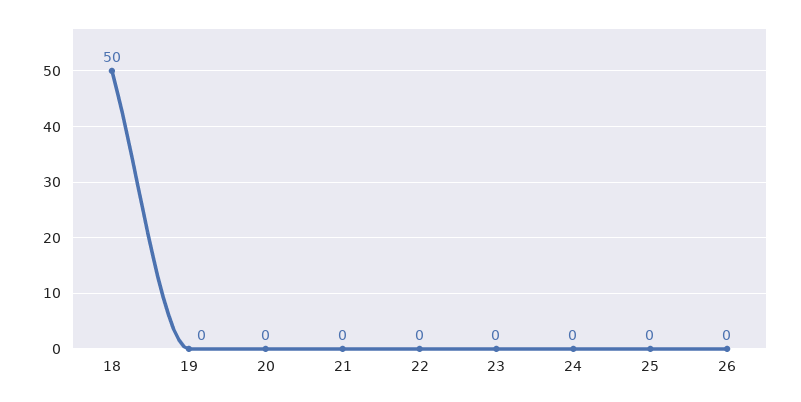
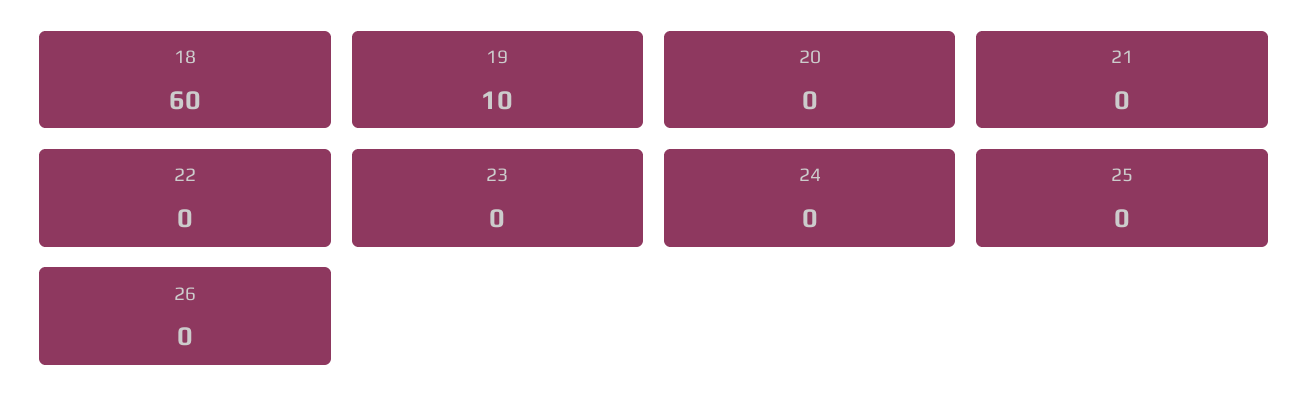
  {
-   "18": 50,
+   "18": 60,
-   "19": 0,
+   "19": 10,
    "20": 0,
    "21": 0,
    "22": 0,
    "23": 0,
    "24": 0,
    "25": 0,
    "26": 0
  }

